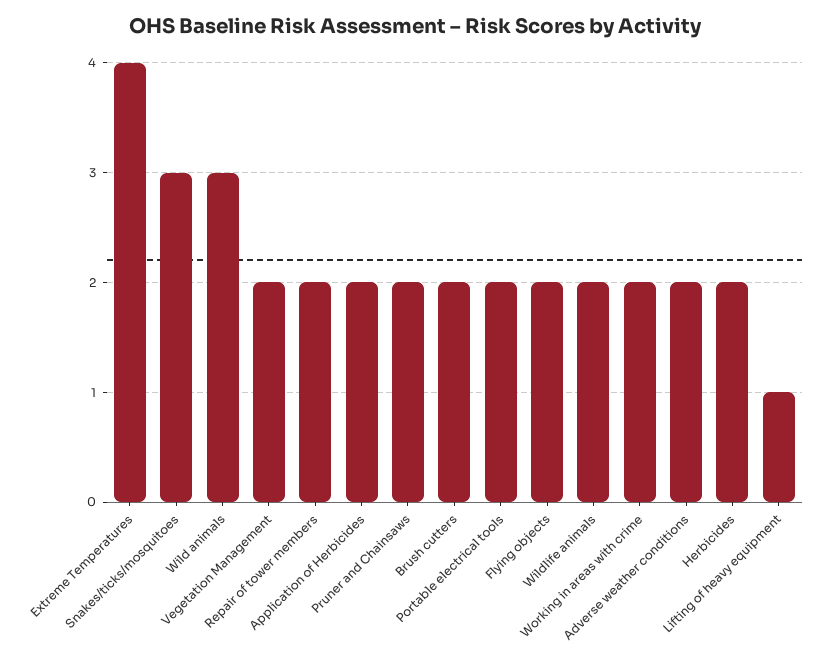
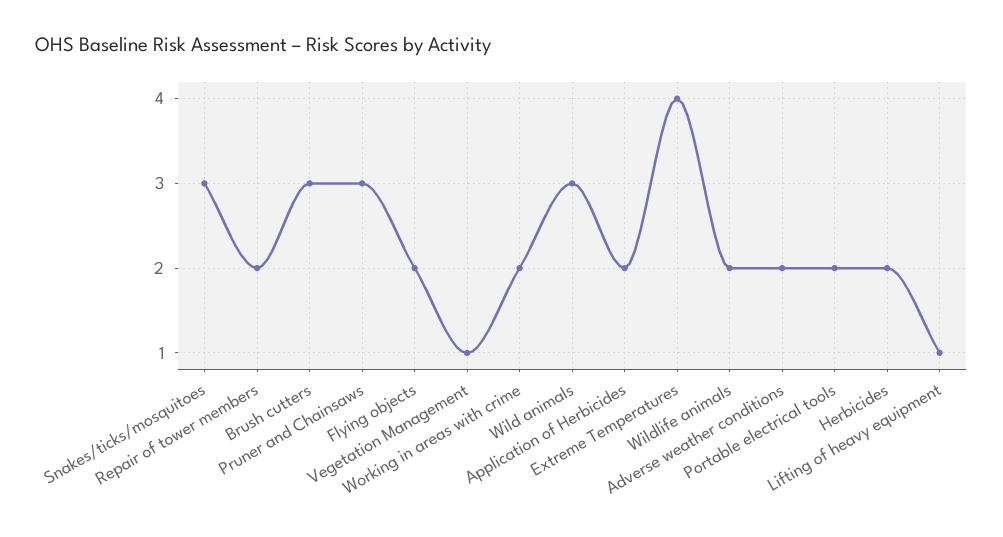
  {
    "Extreme Temperatures": 4,
    "Snakes/ticks/mosquitoes": 3,
    "Wild animals": 3,
-   "Vegetation Management": 2,
+   "Vegetation Management": 1,
    "Repair of tower members": 2,
    "Application of Herbicides": 2,
-   "Pruner and Chainsaws": 2,
+   "Pruner and Chainsaws": 3,
-   "Brush cutters": 2,
+   "Brush cutters": 3,
    "Portable electrical tools": 2,
    "Flying objects": 2,
    "Wildlife animals": 2,
    "Working in areas with crime": 2,
    "Adverse weather conditions": 2,
    "Herbicides": 2,
    "Lifting of heavy equipment": 1
  }

